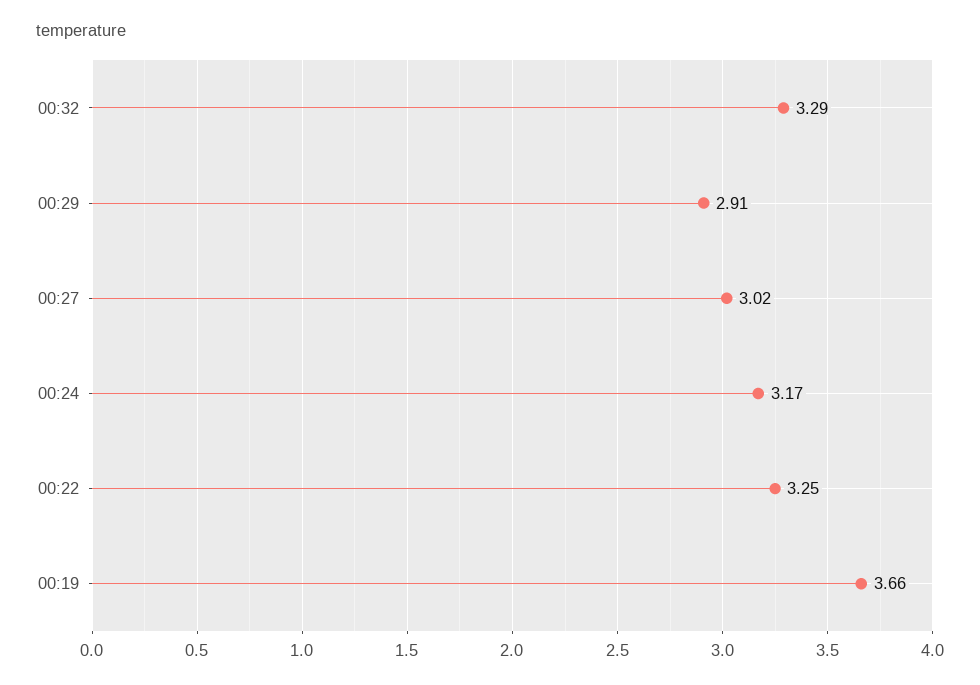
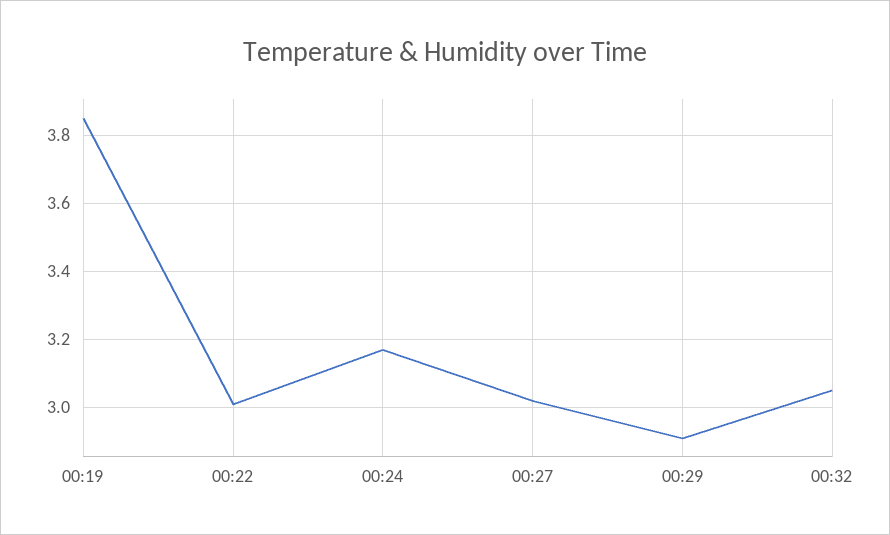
  {
-   "00:32": 3.29,
+   "00:32": 3.05,
    "00:29": 2.91,
    "00:27": 3.02,
    "00:24": 3.17,
-   "00:22": 3.25,
+   "00:22": 3,
-   "00:19": 3.66
+   "00:19": 3.85
  }

